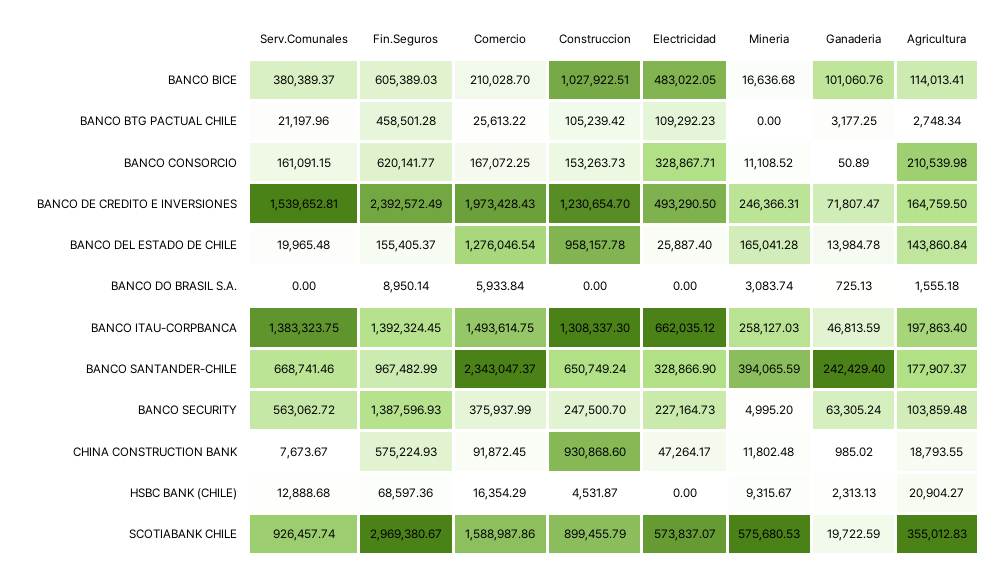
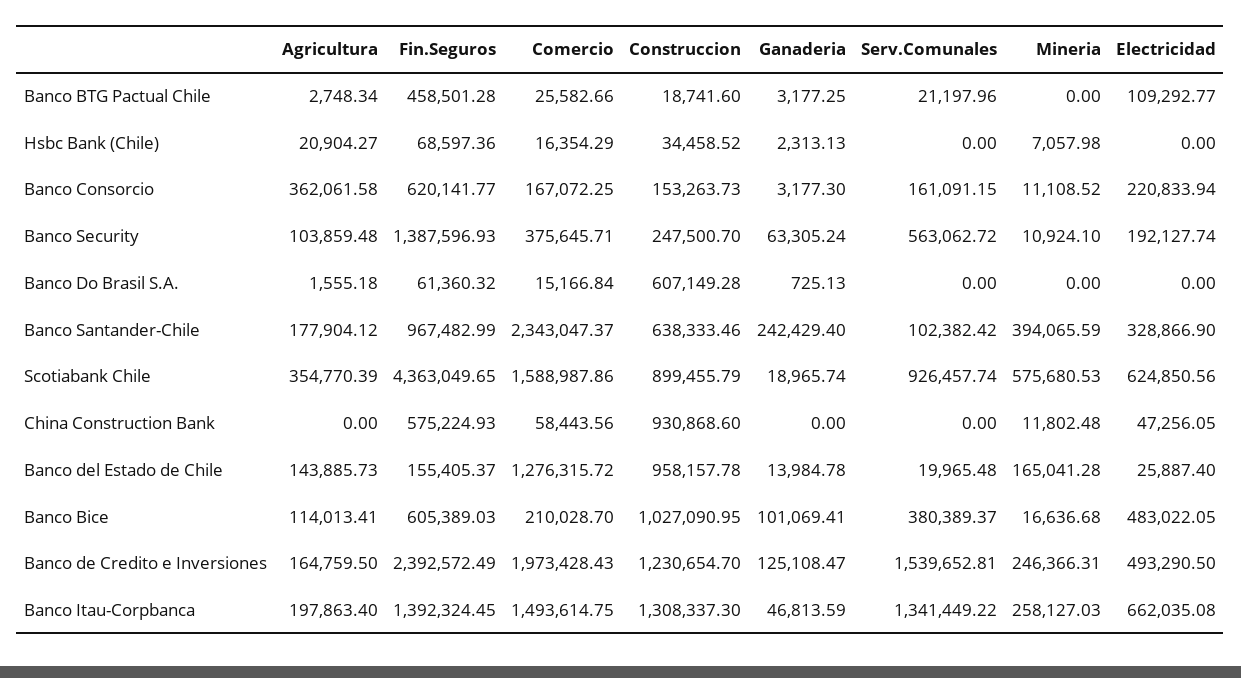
  {
    "Serv.Comunales": {
      "BANCO BICE": 380389.37,
      "BANCO BTG PACTUAL CHILE": 21197.96,
      "BANCO CONSORCIO": 161091.15,
      "BANCO DE CREDITO E INVERSIONES": 1539652.81,
      "BANCO DEL ESTADO DE CHILE": 19965.48,
      "BANCO DO BRASIL S.A.": 0,
-     "BANCO ITAU-CORPBANCA": 1383323.75,
+     "BANCO ITAU-CORPBANCA": 1341449.22,
-     "BANCO SANTANDER-CHILE": 668741.46,
+     "BANCO SANTANDER-CHILE": 102382.42,
      "BANCO SECURITY": 563062.72,
-     "CHINA CONSTRUCTION BANK": 7673.67,
+     "CHINA CONSTRUCTION BANK": 0,
-     "HSBC BANK (CHILE)": 12888.68,
+     "HSBC BANK (CHILE)": 0,
      "SCOTIABANK CHILE": 926457.74
    },
    "Fin.Seguros": {
      "BANCO BICE": 605389.03,
      "BANCO BTG PACTUAL CHILE": 458501.28,
      "BANCO CONSORCIO": 620141.77,
      "BANCO DE CREDITO E INVERSIONES": 2392572.49,
      "BANCO DEL ESTADO DE CHILE": 155405.37,
-     "BANCO DO BRASIL S.A.": 8950.14,
+     "BANCO DO BRASIL S.A.": 61360.32,
      "BANCO ITAU-CORPBANCA": 1392324.45,
      "BANCO SANTANDER-CHILE": 967482.99,
      "BANCO SECURITY": 1387596.93,
      "CHINA CONSTRUCTION BANK": 575224.93,
      "HSBC BANK (CHILE)": 68597.36,
-     "SCOTIABANK CHILE": 2969380.67
+     "SCOTIABANK CHILE": 4363049.65
    },
    "Comercio": {
      "BANCO BICE": 210028.7,
-     "BANCO BTG PACTUAL CHILE": 25613.22,
+     "BANCO BTG PACTUAL CHILE": 25582.66,
      "BANCO CONSORCIO": 167072.25,
      "BANCO DE CREDITO E INVERSIONES": 1973428.43,
-     "BANCO DEL ESTADO DE CHILE": 1276046.54,
+     "BANCO DEL ESTADO DE CHILE": 1276315.72,
-     "BANCO DO BRASIL S.A.": 5933.84,
+     "BANCO DO BRASIL S.A.": 15166.84,
      "BANCO ITAU-CORPBANCA": 1493614.75,
      "BANCO SANTANDER-CHILE": 2343047.37,
-     "BANCO SECURITY": 375937.99,
+     "BANCO SECURITY": 375645.71,
-     "CHINA CONSTRUCTION BANK": 91872.45,
+     "CHINA CONSTRUCTION BANK": 58443.56,
      "HSBC BANK (CHILE)": 16354.29,
      "SCOTIABANK CHILE": 1588987.86
    },
    "Construccion": {
-     "BANCO BICE": 1027922.51,
+     "BANCO BICE": 1027090.95,
-     "BANCO BTG PACTUAL CHILE": 105239.42,
+     "BANCO BTG PACTUAL CHILE": 18741.6,
      "BANCO CONSORCIO": 153263.73,
      "BANCO DE CREDITO E INVERSIONES": 1230654.7,
      "BANCO DEL ESTADO DE CHILE": 958157.78,
-     "BANCO DO BRASIL S.A.": 0,
+     "BANCO DO BRASIL S.A.": 607149.28,
      "BANCO ITAU-CORPBANCA": 1308337.3,
-     "BANCO SANTANDER-CHILE": 650749.24,
+     "BANCO SANTANDER-CHILE": 638333.46,
      "BANCO SECURITY": 247500.7,
      "CHINA CONSTRUCTION BANK": 930868.6,
-     "HSBC BANK (CHILE)": 4531.87,
+     "HSBC BANK (CHILE)": 34458.52,
      "SCOTIABANK CHILE": 899455.79
    },
    "Electricidad": {
      "BANCO BICE": 483022.05,
-     "BANCO BTG PACTUAL CHILE": 109292.23,
+     "BANCO BTG PACTUAL CHILE": 109292.77,
-     "BANCO CONSORCIO": 328867.71,
+     "BANCO CONSORCIO": 220833.94,
      "BANCO DE CREDITO E INVERSIONES": 493290.5,
      "BANCO DEL ESTADO DE CHILE": 25887.4,
      "BANCO DO BRASIL S.A.": 0,
-     "BANCO ITAU-CORPBANCA": 662035.12,
+     "BANCO ITAU-CORPBANCA": 662035.08,
      "BANCO SANTANDER-CHILE": 328866.9,
-     "BANCO SECURITY": 227164.73,
+     "BANCO SECURITY": 192127.74,
-     "CHINA CONSTRUCTION BANK": 47264.17,
+     "CHINA CONSTRUCTION BANK": 47256.05,
      "HSBC BANK (CHILE)": 0,
-     "SCOTIABANK CHILE": 573837.07
+     "SCOTIABANK CHILE": 624850.56
    },
    "Mineria": {
      "BANCO BICE": 16636.68,
      "BANCO BTG PACTUAL CHILE": 0,
      "BANCO CONSORCIO": 11108.52,
      "BANCO DE CREDITO E INVERSIONES": 246366.31,
      "BANCO DEL ESTADO DE CHILE": 165041.28,
-     "BANCO DO BRASIL S.A.": 3083.74,
+     "BANCO DO BRASIL S.A.": 0,
      "BANCO ITAU-CORPBANCA": 258127.03,
      "BANCO SANTANDER-CHILE": 394065.59,
-     "BANCO SECURITY": 4995.2,
+     "BANCO SECURITY": 10924.1,
      "CHINA CONSTRUCTION BANK": 11802.48,
-     "HSBC BANK (CHILE)": 9315.67,
+     "HSBC BANK (CHILE)": 7057.98,
      "SCOTIABANK CHILE": 575680.53
    },
    "Ganaderia": {
-     "BANCO BICE": 101060.76,
+     "BANCO BICE": 101069.41,
      "BANCO BTG PACTUAL CHILE": 3177.25,
-     "BANCO CONSORCIO": 50.89,
+     "BANCO CONSORCIO": 3177.3,
-     "BANCO DE CREDITO E INVERSIONES": 71807.47,
+     "BANCO DE CREDITO E INVERSIONES": 125108.47,
      "BANCO DEL ESTADO DE CHILE": 13984.78,
      "BANCO DO BRASIL S.A.": 725.13,
      "BANCO ITAU-CORPBANCA": 46813.59,
      "BANCO SANTANDER-CHILE": 242429.4,
      "BANCO SECURITY": 63305.24,
-     "CHINA CONSTRUCTION BANK": 985.02,
+     "CHINA CONSTRUCTION BANK": 0,
      "HSBC BANK (CHILE)": 2313.13,
-     "SCOTIABANK CHILE": 19722.59
+     "SCOTIABANK CHILE": 18965.74
    },
    "Agricultura": {
      "BANCO BICE": 114013.41,
      "BANCO BTG PACTUAL CHILE": 2748.34,
-     "BANCO CONSORCIO": 210539.98,
+     "BANCO CONSORCIO": 362061.58,
      "BANCO DE CREDITO E INVERSIONES": 164759.5,
-     "BANCO DEL ESTADO DE CHILE": 143860.84,
+     "BANCO DEL ESTADO DE CHILE": 143885.73,
      "BANCO DO BRASIL S.A.": 1555.18,
      "BANCO ITAU-CORPBANCA": 197863.4,
-     "BANCO SANTANDER-CHILE": 177907.37,
+     "BANCO SANTANDER-CHILE": 177904.12,
      "BANCO SECURITY": 103859.48,
-     "CHINA CONSTRUCTION BANK": 18793.55,
+     "CHINA CONSTRUCTION BANK": 0,
      "HSBC BANK (CHILE)": 20904.27,
-     "SCOTIABANK CHILE": 355012.83
+     "SCOTIABANK CHILE": 354770.39
    }
  }

